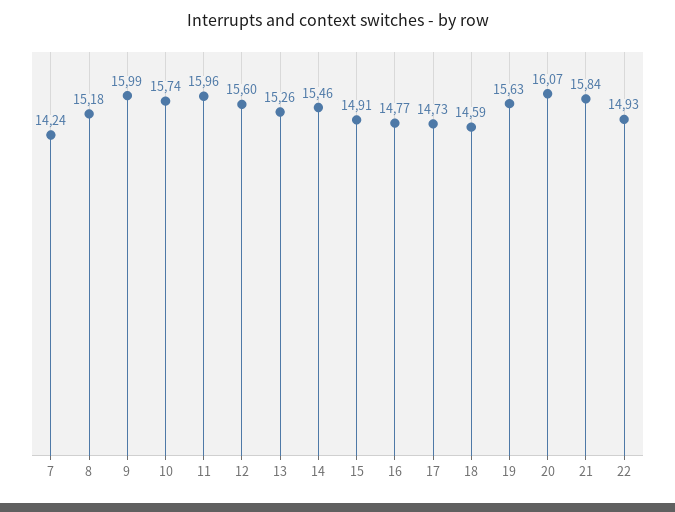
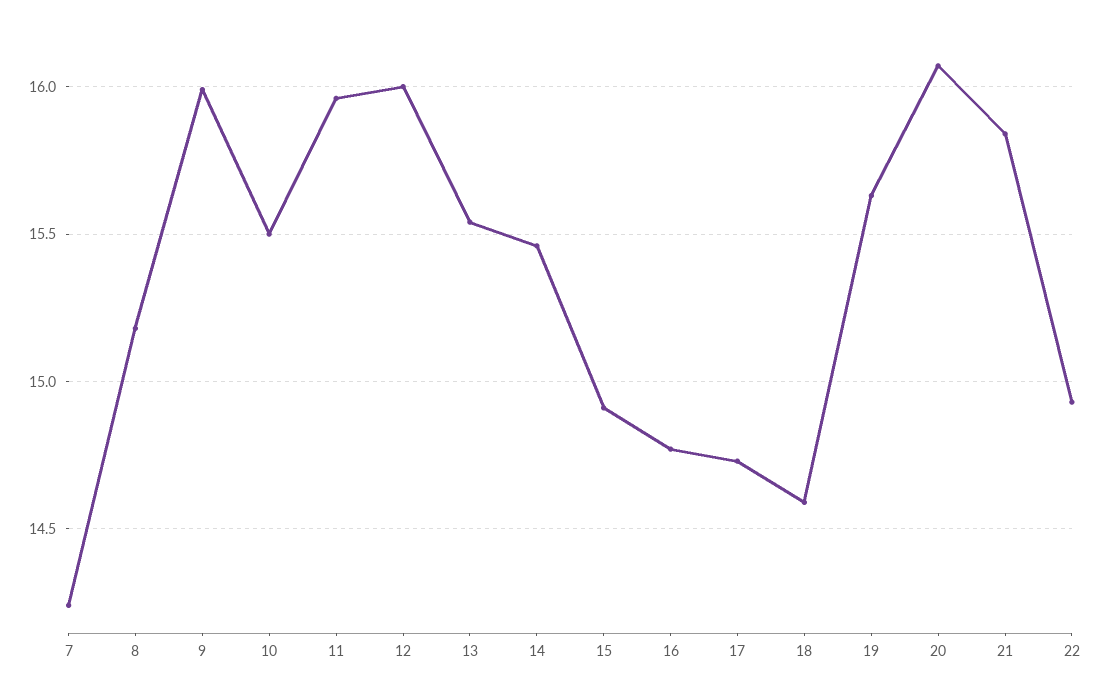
  {
    "7": 14.24,
    "8": 15.18,
    "9": 15.99,
-   "10": 15.74,
+   "10": 15.5,
    "11": 15.96,
-   "12": 15.6,
+   "12": 16,
-   "13": 15.26,
+   "13": 15.55,
    "14": 15.46,
    "15": 14.91,
    "16": 14.77,
    "17": 14.73,
    "18": 14.59,
    "19": 15.63,
    "20": 16.07,
    "21": 15.84,
    "22": 14.93
  }

